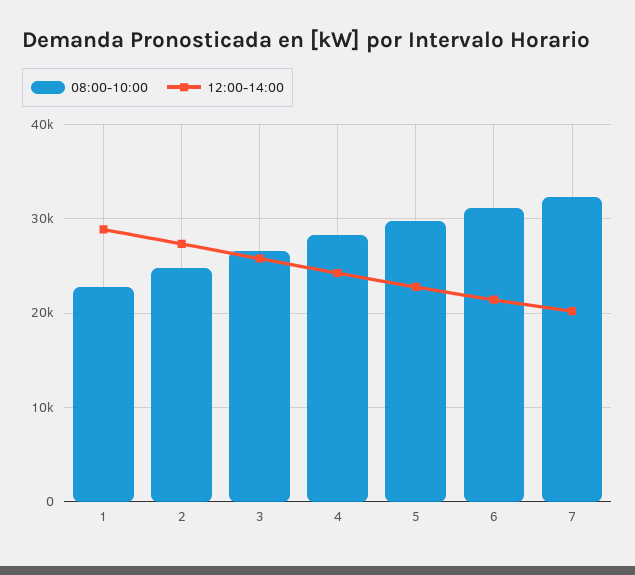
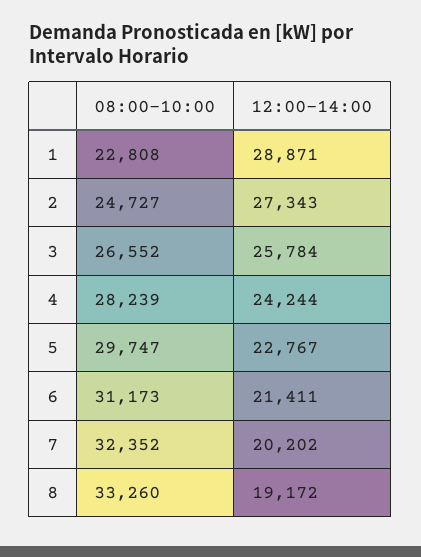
  {
    "08:00-10:00": {
      "1": 22808,
      "2": 24727,
      "3": 26552,
      "4": 28239,
      "5": 29747,
      "6": 31173,
-     "7": 32352
+     "7": 32352,
+     "8": 33260
    },
    "12:00-14:00": {
      "1": 28871,
      "2": 27343,
      "3": 25784,
      "4": 24244,
      "5": 22767,
      "6": 21411,
-     "7": 20202
+     "7": 20202,
+     "8": 19172
    }
  }

